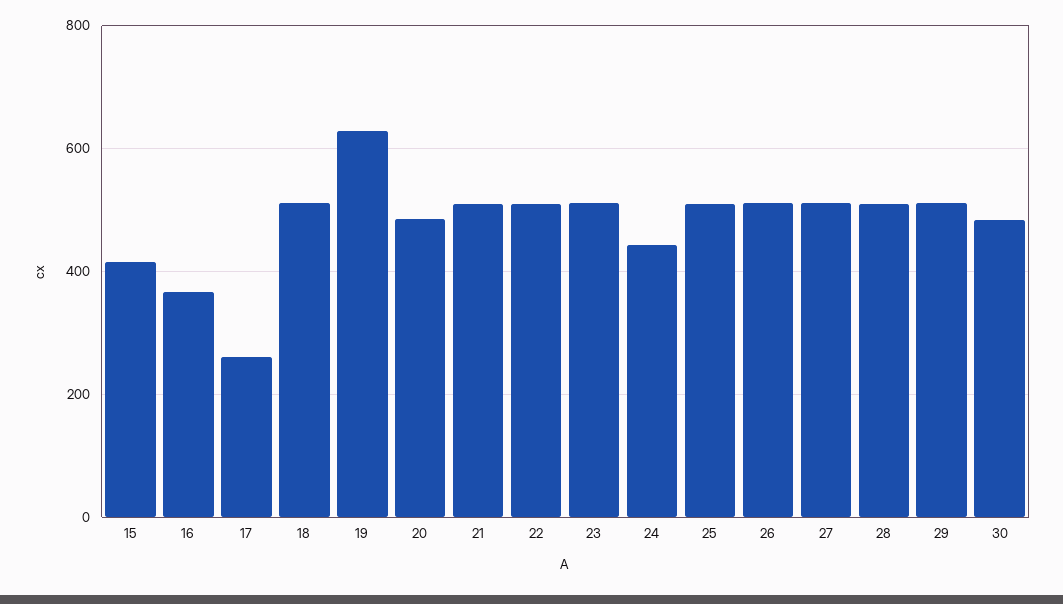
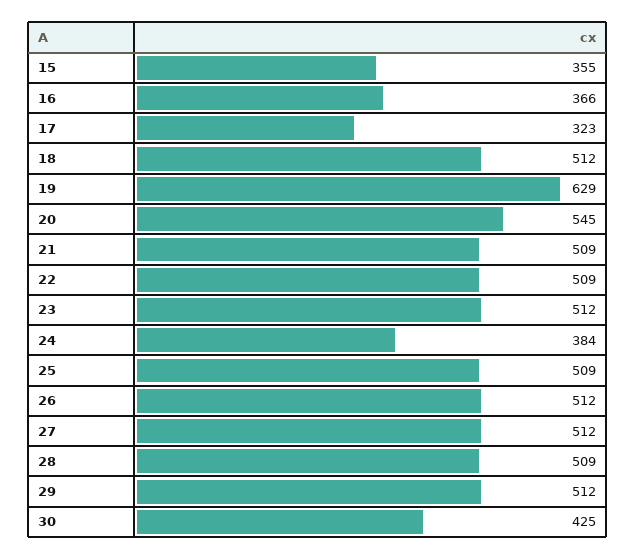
  {
-   "15": 420,
+   "15": 355,
    "16": 366,
-   "17": 260,
+   "17": 323,
    "18": 512,
    "19": 629,
-   "20": 480,
+   "20": 545,
    "21": 509,
    "22": 509,
    "23": 512,
-   "24": 440,
+   "24": 384,
    "25": 509,
    "26": 512,
    "27": 512,
    "28": 509,
    "29": 512,
-   "30": 480
+   "30": 425
  }

